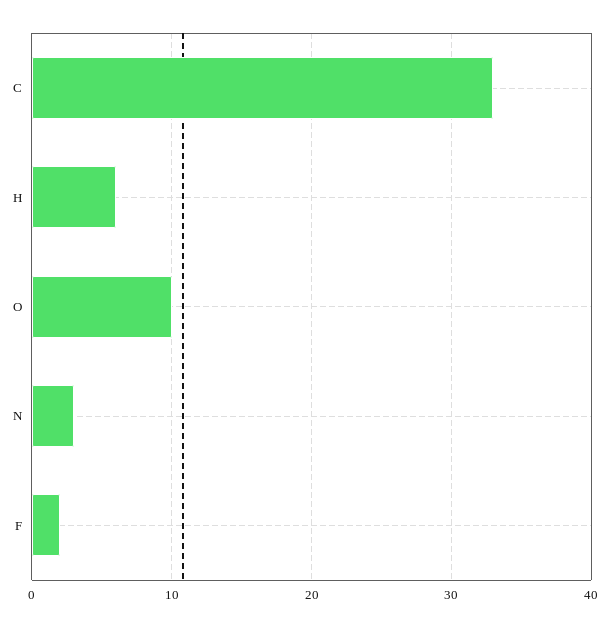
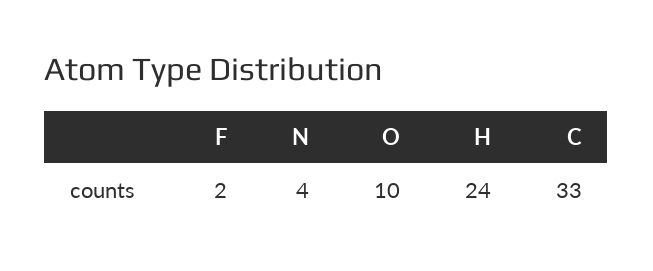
  {
    "C": 33,
-   "H": 6,
+   "H": 24,
    "O": 10,
-   "N": 3,
+   "N": 4,
    "F": 2
  }

